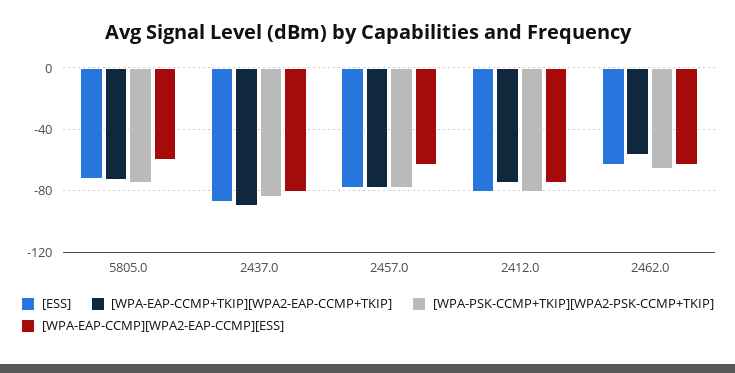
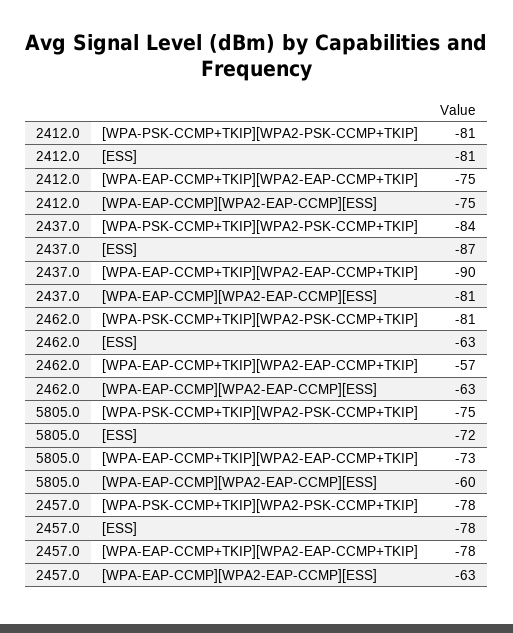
  {
    "[ESS]": {
      "5805.0": -72,
      "2437.0": -87,
      "2457.0": -78,
      "2412.0": -81,
      "2462.0": -63
    },
    "[WPA-EAP-CCMP+TKIP][WPA2-EAP-CCMP+TKIP]": {
      "5805.0": -73,
      "2437.0": -90,
      "2457.0": -78,
      "2412.0": -75,
      "2462.0": -57
    },
    "[WPA-PSK-CCMP+TKIP][WPA2-PSK-CCMP+TKIP]": {
      "5805.0": -75,
      "2437.0": -84,
      "2457.0": -78,
      "2412.0": -81,
-     "2462.0": -65
+     "2462.0": -81
    },
    "[WPA-EAP-CCMP][WPA2-EAP-CCMP][ESS]": {
      "5805.0": -60,
      "2437.0": -81,
      "2457.0": -63,
      "2412.0": -75,
      "2462.0": -63
    }
  }

